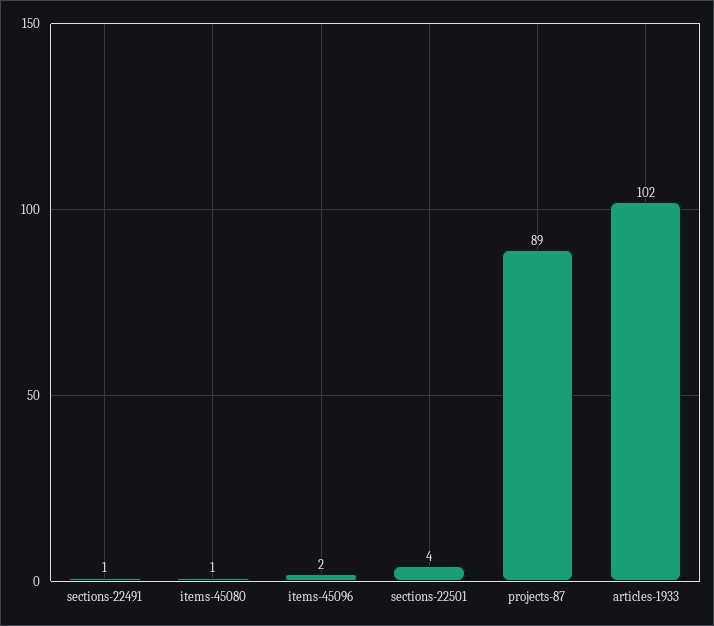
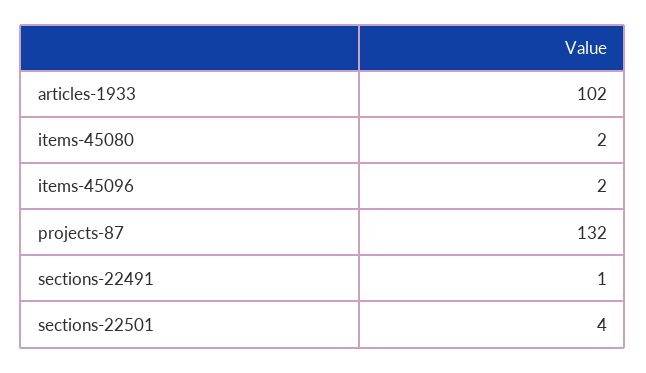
  {
    "sections-22491": 1,
-   "items-45080": 1,
+   "items-45080": 2,
    "items-45096": 2,
    "sections-22501": 4,
-   "projects-87": 89,
+   "projects-87": 132,
    "articles-1933": 102
  }

